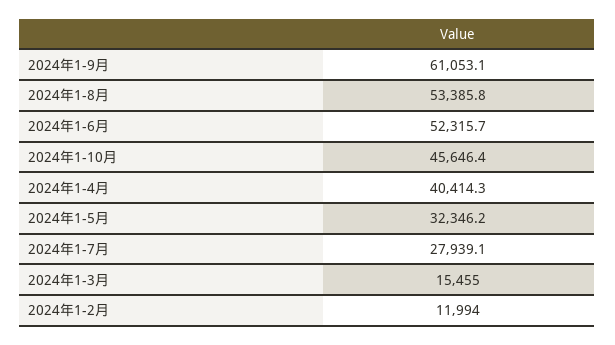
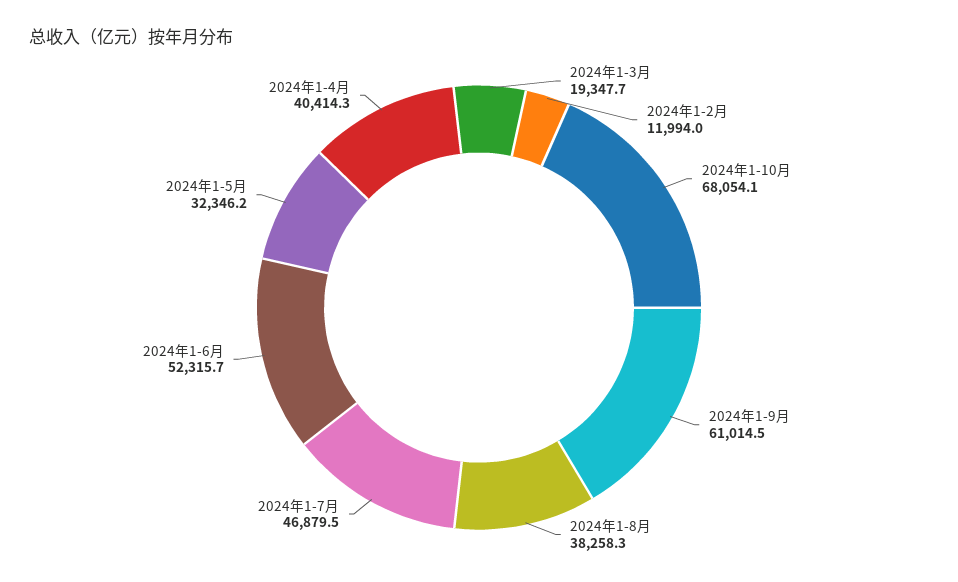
  {
-   "2024年1-9月": 61053.1,
+   "2024年1-9月": 61014.5,
-   "2024年1-8月": 53385.8,
+   "2024年1-8月": 38258.3,
    "2024年1-6月": 52315.7,
-   "2024年1-10月": 45646.4,
+   "2024年1-10月": 68054.1,
    "2024年1-4月": 40414.3,
    "2024年1-5月": 32346.2,
-   "2024年1-7月": 27939.1,
+   "2024年1-7月": 46879.5,
-   "2024年1-3月": 15455,
+   "2024年1-3月": 19347.7,
    "2024年1-2月": 11994
  }

